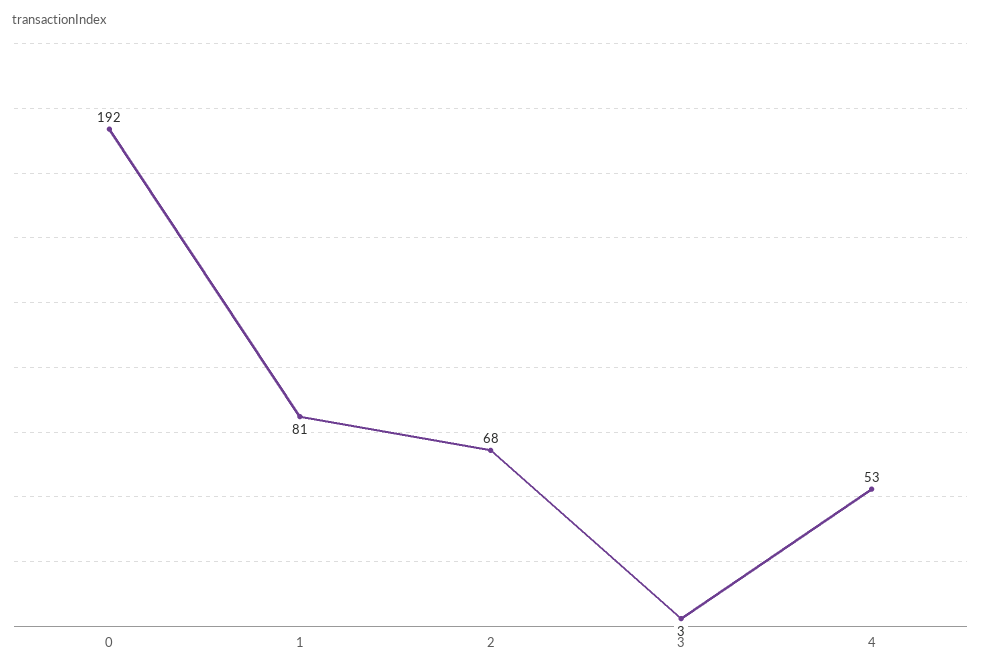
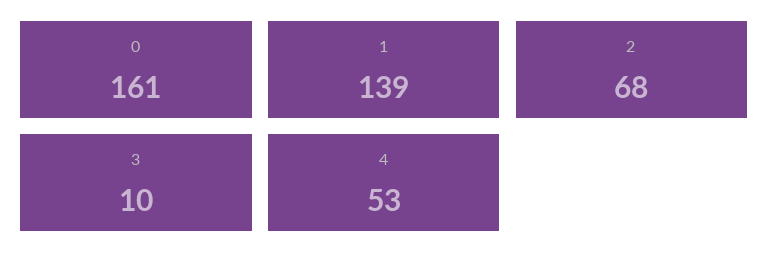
  {
-   "0": 192,
+   "0": 161,
-   "1": 81,
+   "1": 139,
    "2": 68,
-   "3": 3,
+   "3": 10,
    "4": 53
  }

